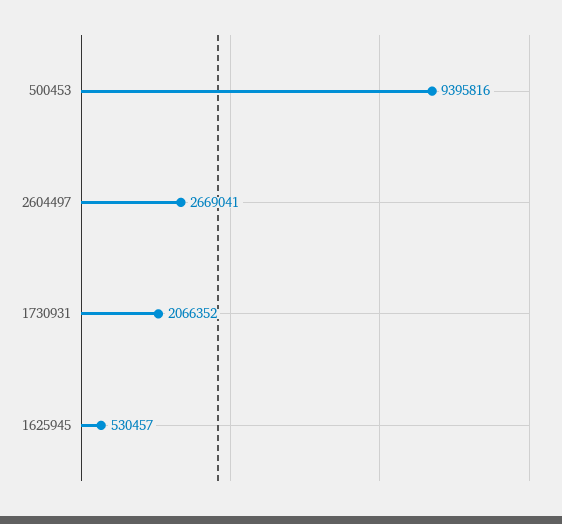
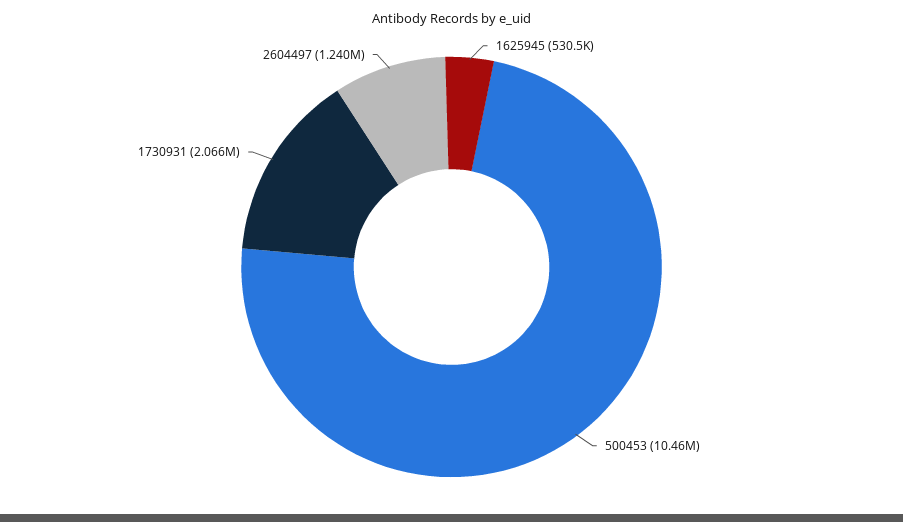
  {
-   "500453": 9395816,
+   "500453": 10460000,
-   "2604497": 2669041,
+   "2604497": 1240000,
    "1730931": 2066352,
    "1625945": 530457
  }

